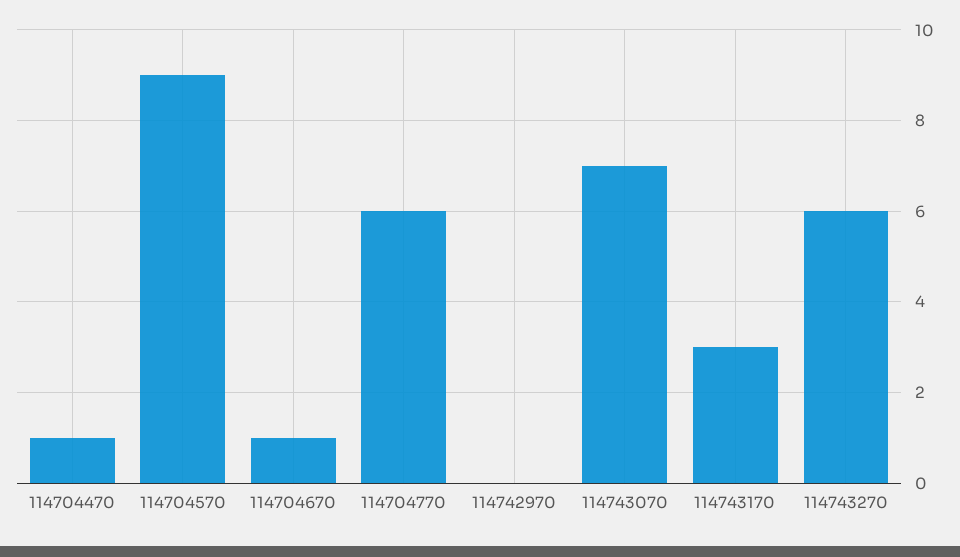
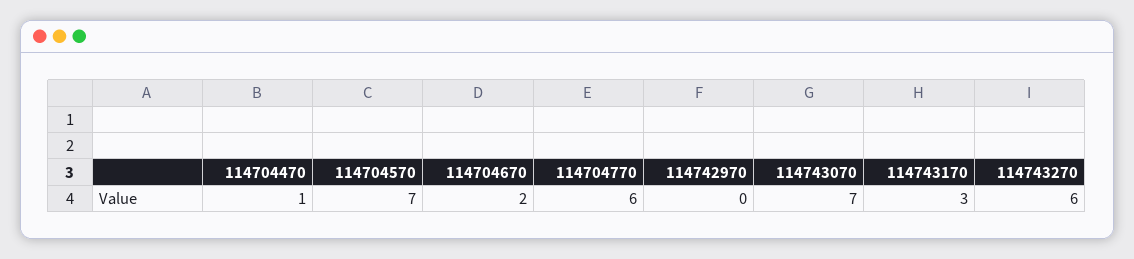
  {
    "114704470": 1,
-   "114704570": 9,
+   "114704570": 7,
-   "114704670": 1,
+   "114704670": 2,
    "114704770": 6,
    "114742970": 0,
    "114743070": 7,
    "114743170": 3,
    "114743270": 6
  }

